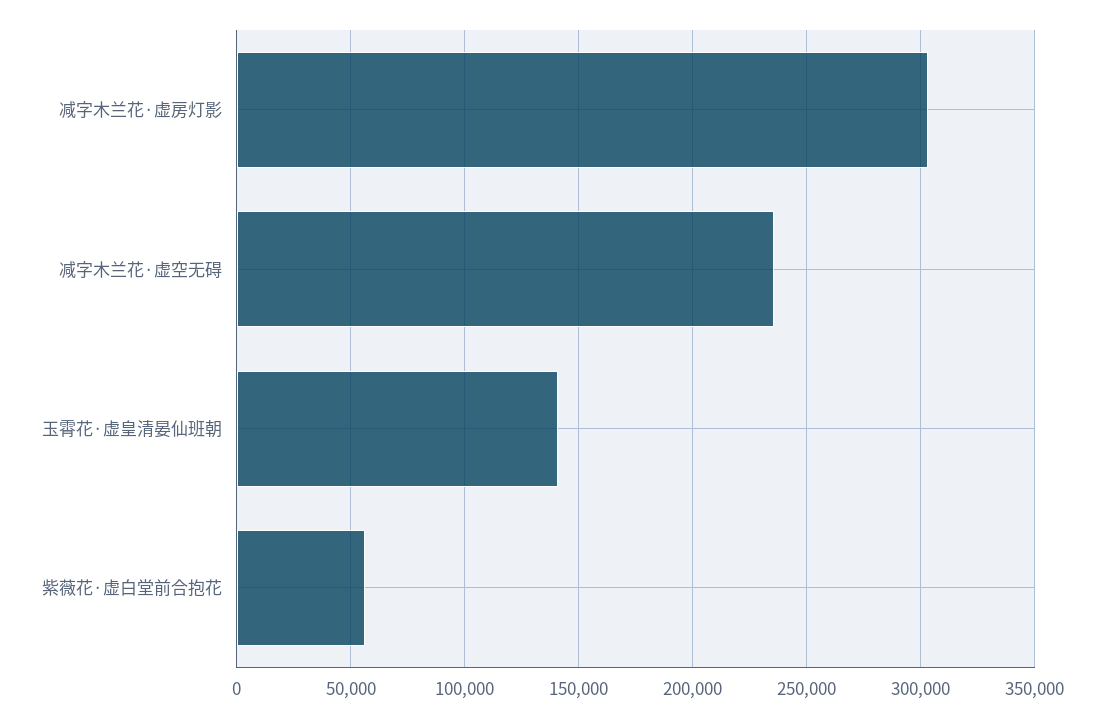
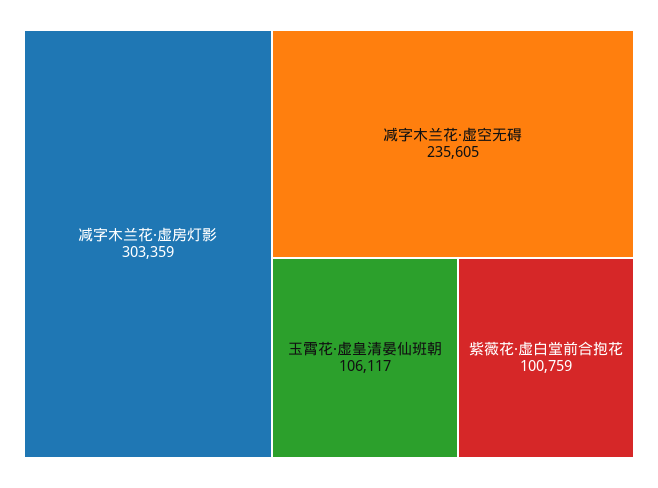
  {
    "减字木兰花·虚房灯影": 303359,
    "减字木兰花·虚空无碍": 235605,
-   "玉霄花·虚皇清晏仙班朝": 140000,
+   "玉霄花·虚皇清晏仙班朝": 106117,
-   "紫薇花·虚白堂前合抱花": 55000
+   "紫薇花·虚白堂前合抱花": 100759
  }

